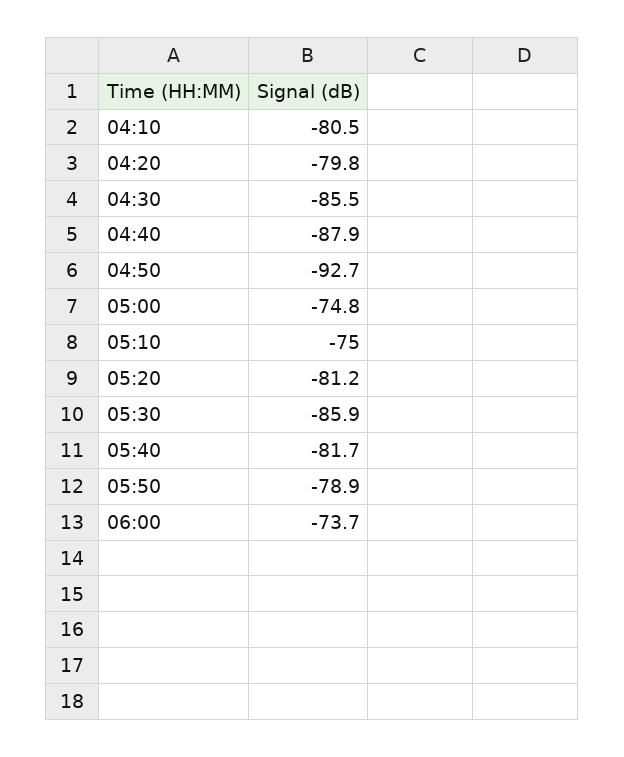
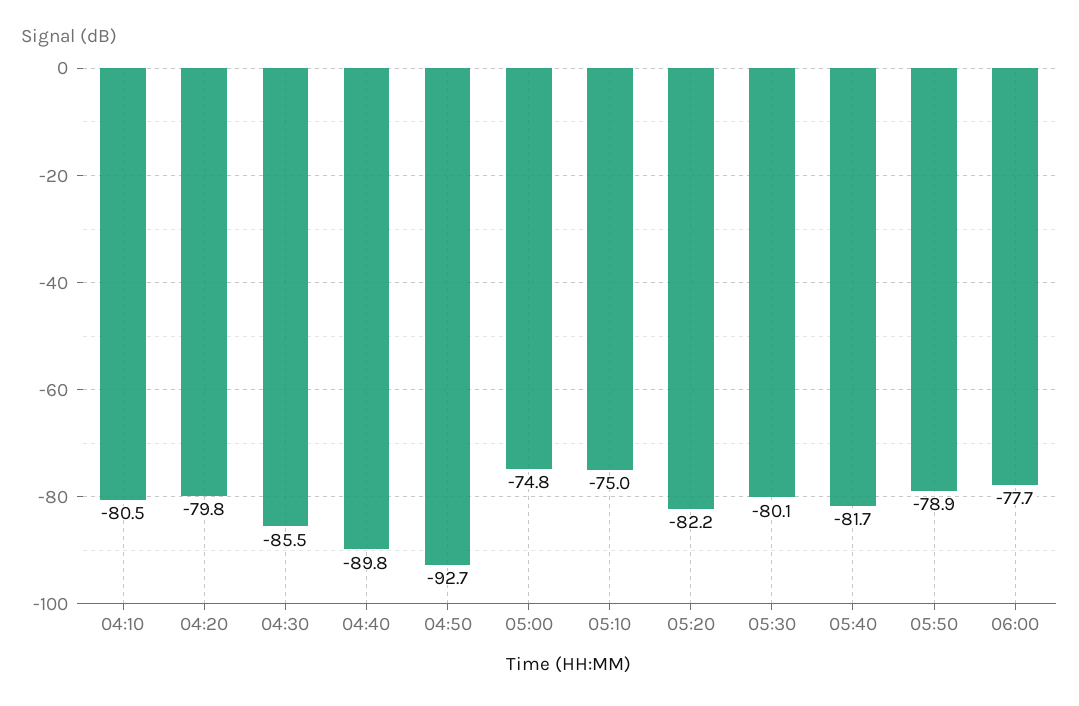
  {
    "04:10": -80.5,
    "04:20": -79.8,
    "04:30": -85.5,
-   "04:40": -87.9,
+   "04:40": -89.8,
    "04:50": -92.7,
    "05:00": -74.8,
    "05:10": -75,
-   "05:20": -81.2,
+   "05:20": -82.2,
-   "05:30": -85.9,
+   "05:30": -80.1,
    "05:40": -81.7,
    "05:50": -78.9,
-   "06:00": -73.7
+   "06:00": -77.7
  }

